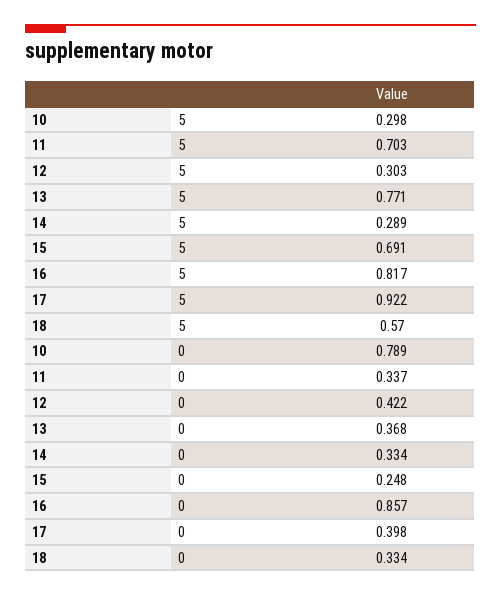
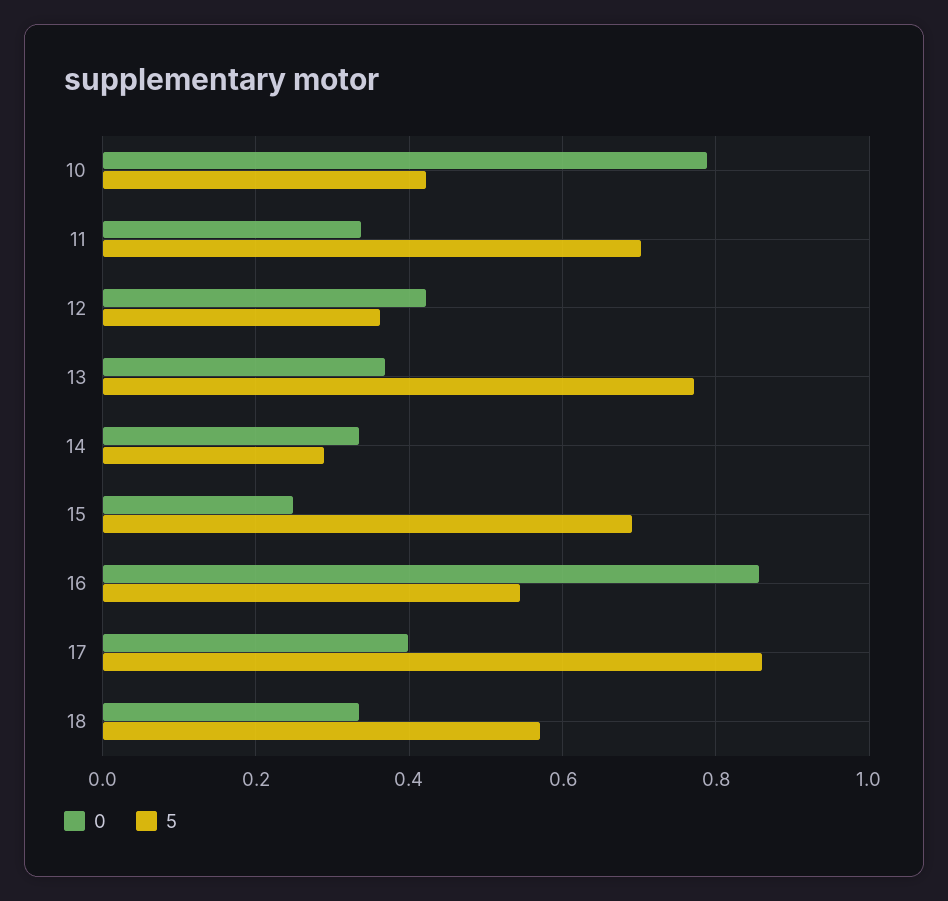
  {
    "5": {
-     "10": 0.298,
+     "10": 0.42,
      "11": 0.703,
-     "12": 0.303,
+     "12": 0.36,
      "13": 0.771,
      "14": 0.289,
      "15": 0.691,
-     "16": 0.817,
+     "16": 0.54,
-     "17": 0.922,
+     "17": 0.86,
      "18": 0.57
    },
    "0": {
      "10": 0.789,
      "11": 0.337,
      "12": 0.422,
      "13": 0.368,
      "14": 0.334,
      "15": 0.248,
      "16": 0.857,
      "17": 0.398,
      "18": 0.334
    }
  }

